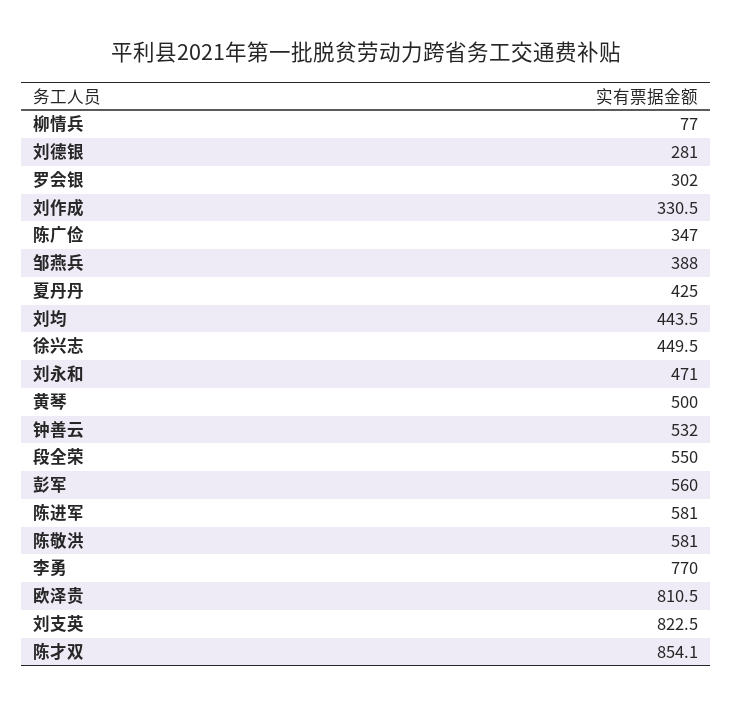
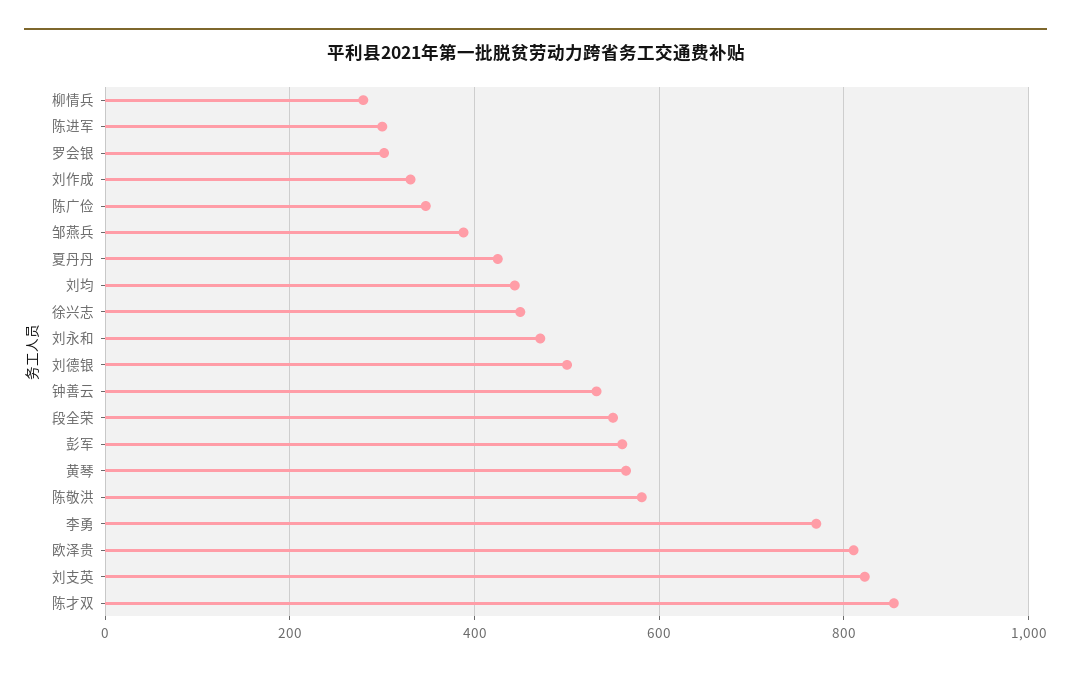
  {
-   "柳情兵": 77,
+   "柳情兵": 280,
-   "刘德银": 281,
+   "刘德银": 500,
    "罗会银": 302,
    "刘作成": 330.5,
    "陈广俭": 347,
    "邹燕兵": 388,
    "夏丹丹": 425,
    "刘均": 443.5,
    "徐兴志": 449.5,
    "刘永和": 471,
-   "黄琴": 500,
+   "黄琴": 560,
    "钟善云": 532,
    "段全荣": 550,
    "彭军": 560,
-   "陈进军": 581,
+   "陈进军": 300,
    "陈敬洪": 581,
    "李勇": 770,
    "欧泽贵": 810.5,
    "刘支英": 822.5,
    "陈才双": 854.1
  }

